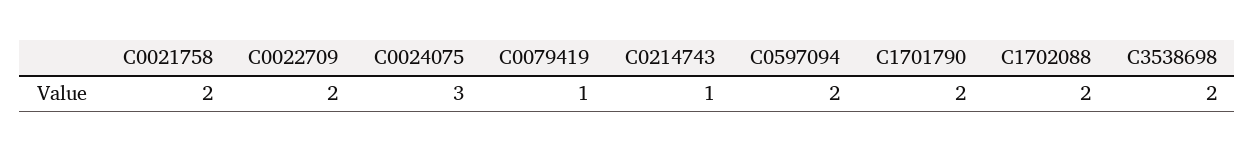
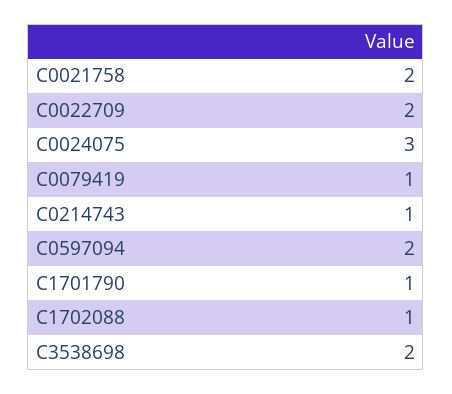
  {
    "C0021758": 2,
    "C0022709": 2,
    "C0024075": 3,
    "C0079419": 1,
    "C0214743": 1,
    "C0597094": 2,
-   "C1701790": 2,
+   "C1701790": 1,
-   "C1702088": 2,
+   "C1702088": 1,
    "C3538698": 2
  }

